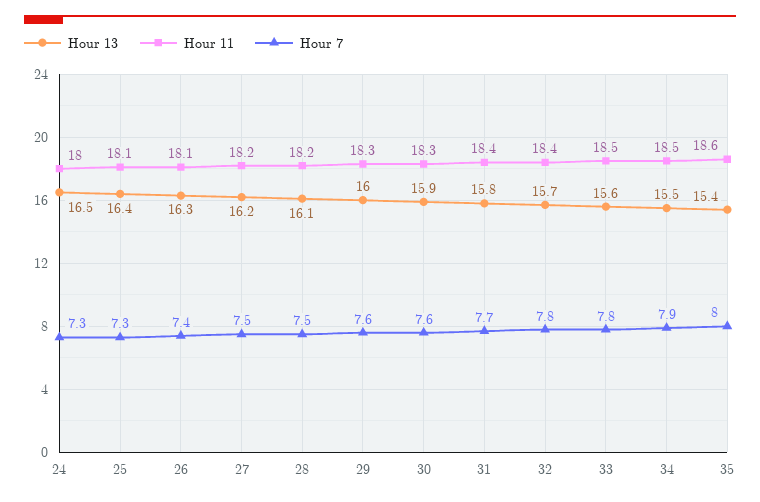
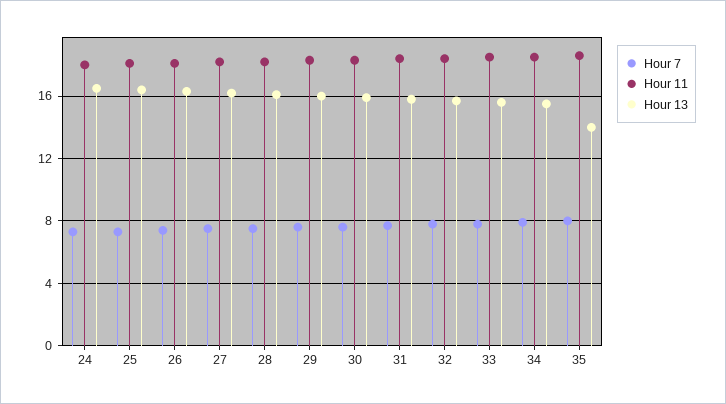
  {
    "Hour 13": {
      "24": 16.5,
      "25": 16.4,
      "26": 16.3,
      "27": 16.2,
      "28": 16.1,
      "29": 16,
      "30": 15.9,
      "31": 15.8,
      "32": 15.7,
      "33": 15.6,
      "34": 15.5,
-     "35": 15.4
+     "35": 14
    },
    "Hour 11": {
      "24": 18,
      "25": 18.1,
      "26": 18.1,
      "27": 18.2,
      "28": 18.2,
      "29": 18.3,
      "30": 18.3,
      "31": 18.4,
      "32": 18.4,
      "33": 18.5,
      "34": 18.5,
      "35": 18.6
    },
    "Hour 7": {
      "24": 7.3,
      "25": 7.3,
      "26": 7.4,
      "27": 7.5,
      "28": 7.5,
      "29": 7.6,
      "30": 7.6,
      "31": 7.7,
      "32": 7.8,
      "33": 7.8,
      "34": 7.9,
      "35": 8
    }
  }

